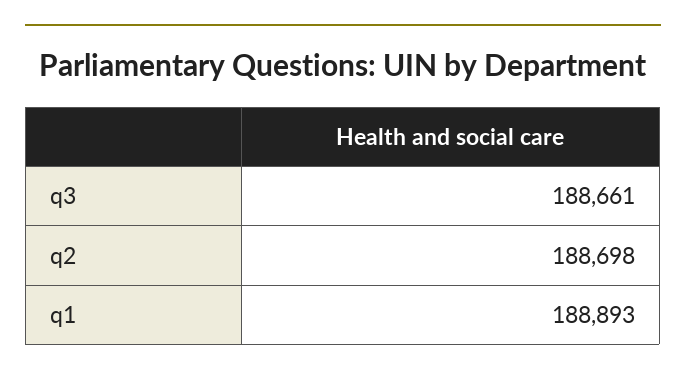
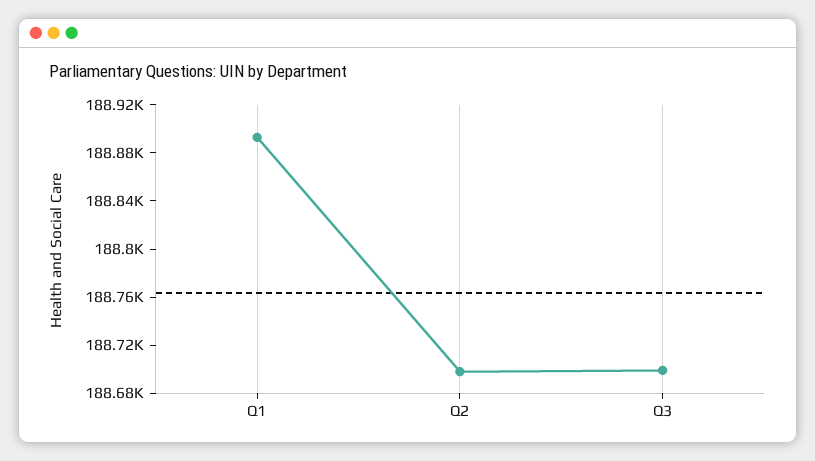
  {
-   "q3": 188661,
+   "q3": 188700,
    "q2": 188698,
    "q1": 188893
  }

